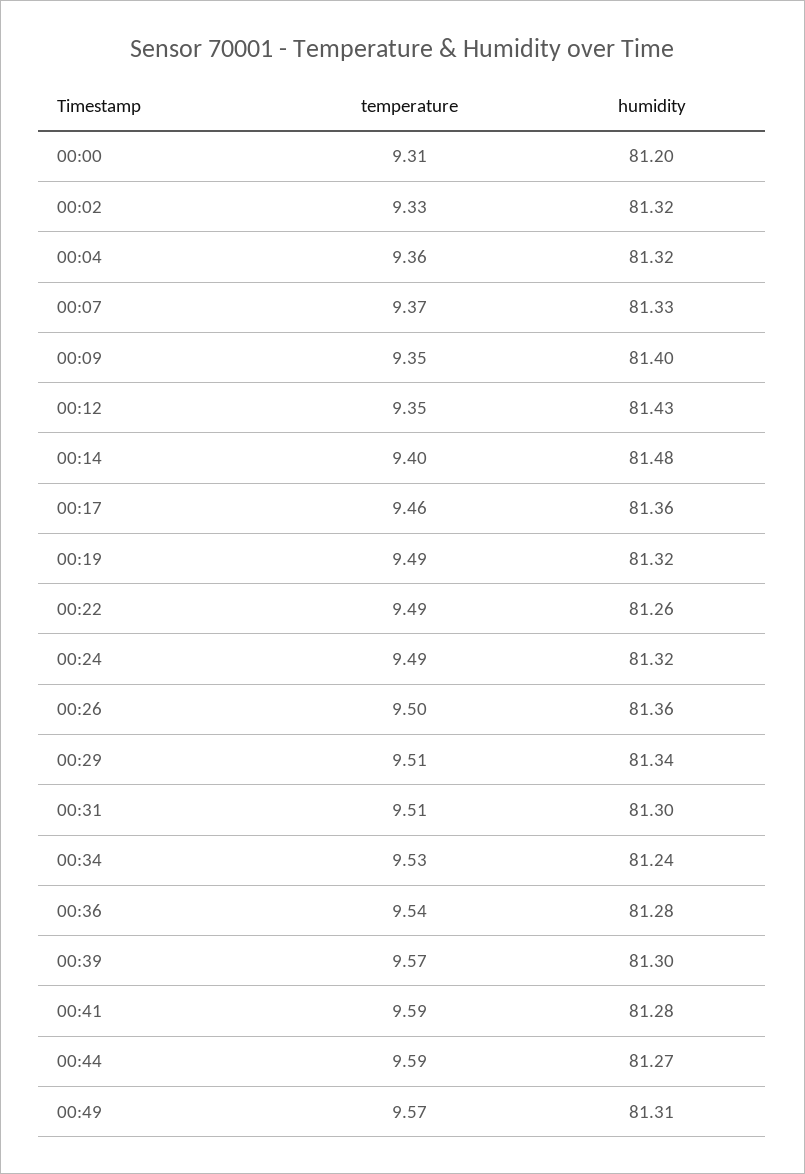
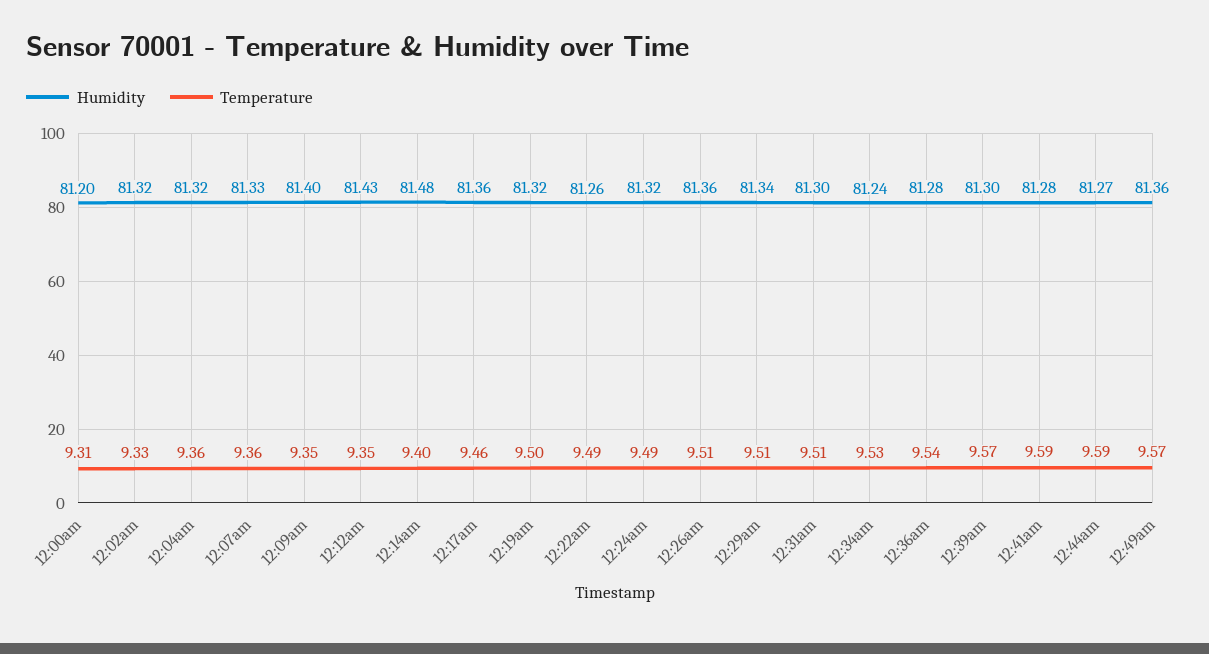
  {
    "temperature": {
      "00:00": 9.31,
      "00:02": 9.33,
      "00:04": 9.36,
-     "00:07": 9.37,
+     "00:07": 9.36,
      "00:09": 9.35,
      "00:12": 9.35,
      "00:14": 9.4,
      "00:17": 9.46,
-     "00:19": 9.49,
+     "00:19": 9.5,
      "00:22": 9.49,
      "00:24": 9.49,
-     "00:26": 9.5,
+     "00:26": 9.51,
      "00:29": 9.51,
      "00:31": 9.51,
      "00:34": 9.53,
      "00:36": 9.54,
      "00:39": 9.57,
      "00:41": 9.59,
      "00:44": 9.59,
      "00:49": 9.57
    },
    "humidity": {
      "00:00": 81.2,
      "00:02": 81.32,
      "00:04": 81.32,
      "00:07": 81.33,
      "00:09": 81.4,
      "00:12": 81.43,
      "00:14": 81.48,
      "00:17": 81.36,
      "00:19": 81.32,
      "00:22": 81.26,
      "00:24": 81.32,
      "00:26": 81.36,
      "00:29": 81.34,
      "00:31": 81.3,
      "00:34": 81.24,
      "00:36": 81.28,
      "00:39": 81.3,
      "00:41": 81.28,
      "00:44": 81.27,
-     "00:49": 81.31
+     "00:49": 81.36
    }
  }

